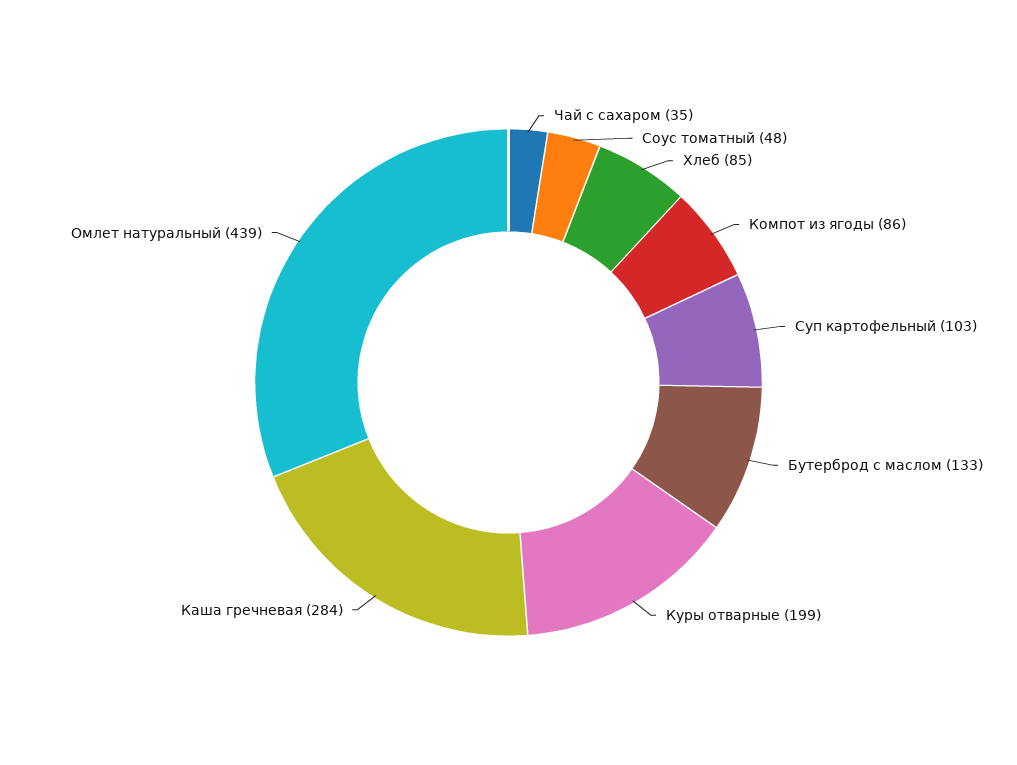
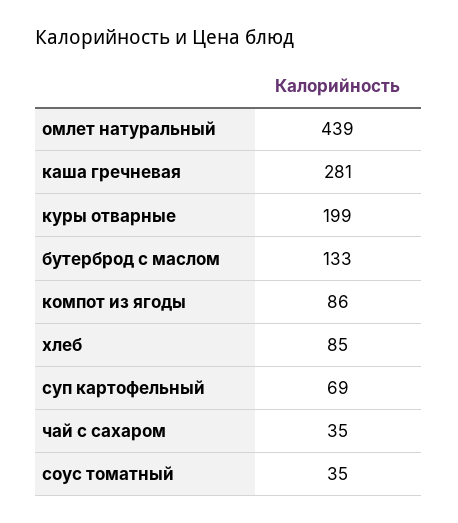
  {
    "Чай с сахаром": 35,
-   "Соус томатный": 48,
+   "Соус томатный": 35,
    "Хлеб": 85,
    "Компот из ягоды": 86,
-   "Суп картофельный": 103,
+   "Суп картофельный": 69,
    "Бутерброд с маслом": 133,
    "Куры отварные": 199,
-   "Каша гречневая": 284,
+   "Каша гречневая": 281,
    "Омлет натуральный": 439
  }

